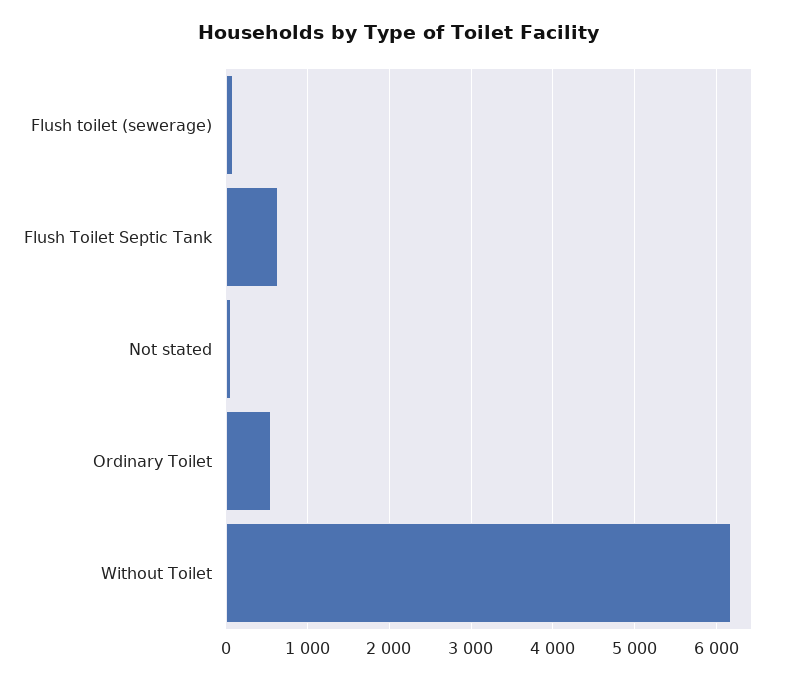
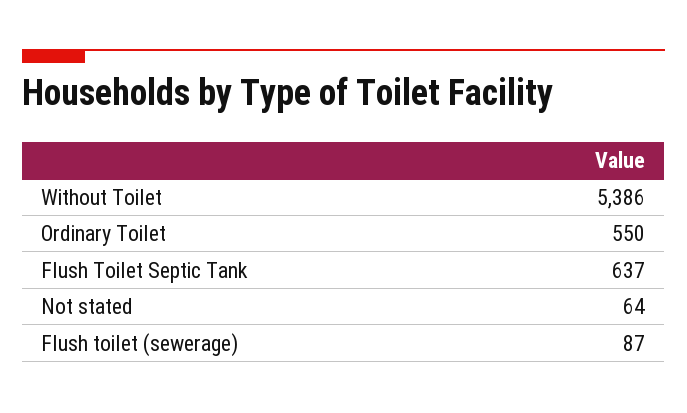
  {
    "Flush toilet (sewerage)": 87,
    "Flush Toilet Septic Tank": 637,
    "Not stated": 64,
    "Ordinary Toilet": 550,
-   "Without Toilet": 6200
+   "Without Toilet": 5386
  }

